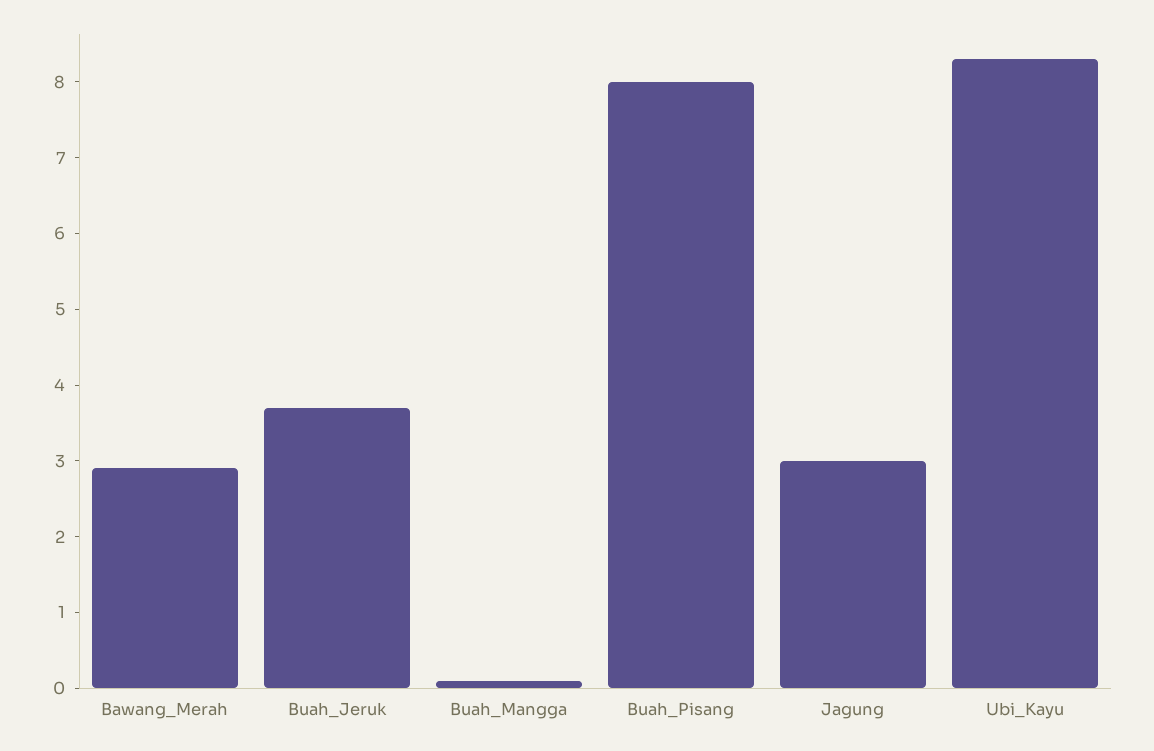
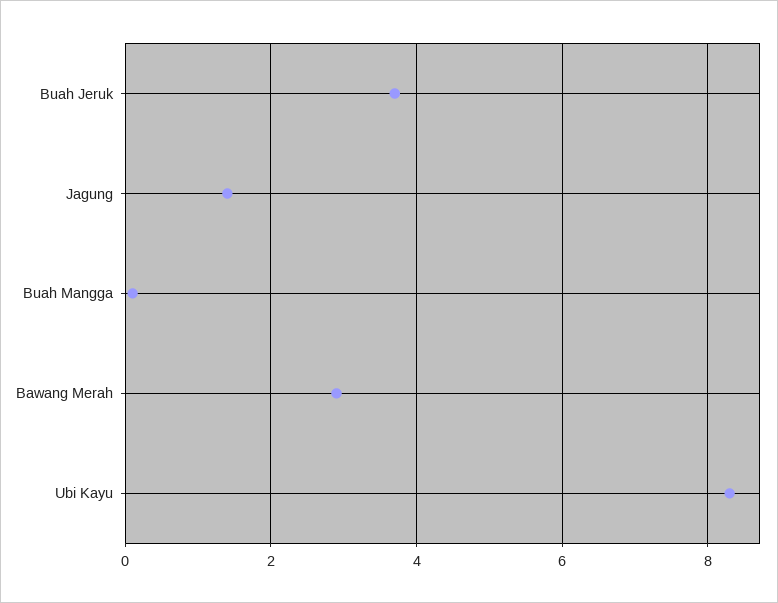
  {
    "Bawang_Merah": 3,
    "Buah_Jeruk": 3.5,
    "Buah_Mangga": 0,
-   "Buah_Pisang": 8,
-   "Jagung": 3,
+   "Jagung": 1.5,
    "Ubi_Kayu": 8.5
  }

